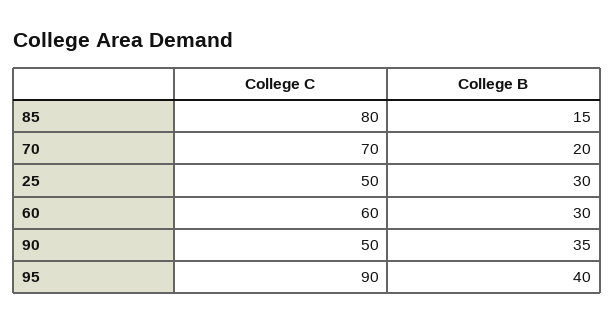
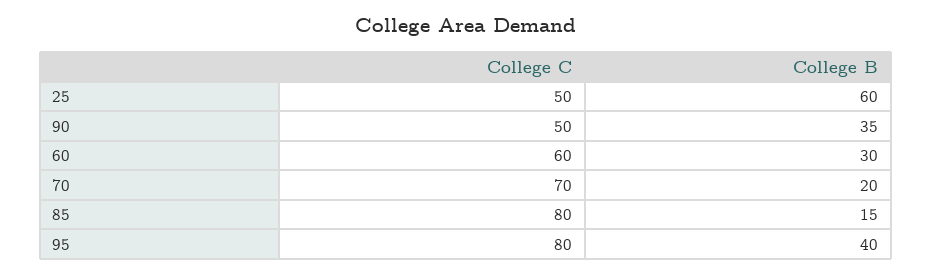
  {
    "College C": {
      "85": 80,
      "70": 70,
      "25": 50,
      "60": 60,
      "90": 50,
-     "95": 90
+     "95": 80
    },
    "College B": {
      "85": 15,
      "70": 20,
-     "25": 30,
+     "25": 60,
      "60": 30,
      "90": 35,
      "95": 40
    }
  }

